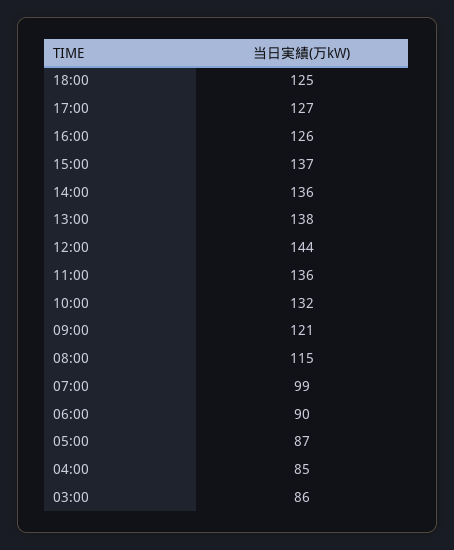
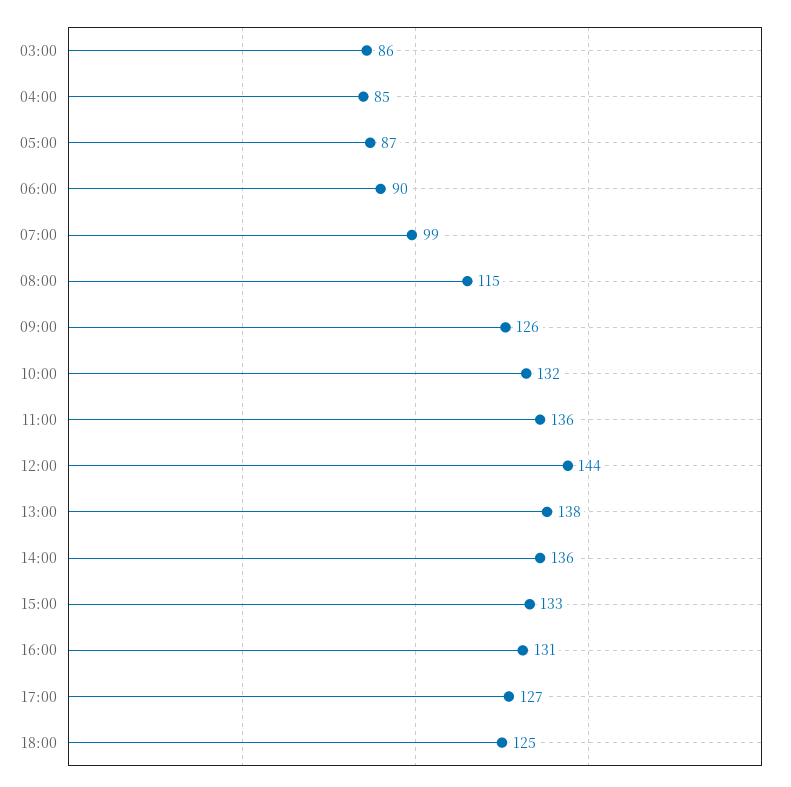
  {
    "18:00": 125,
    "17:00": 127,
-   "16:00": 126,
+   "16:00": 131,
-   "15:00": 137,
+   "15:00": 133,
    "14:00": 136,
    "13:00": 138,
    "12:00": 144,
    "11:00": 136,
    "10:00": 132,
-   "09:00": 121,
+   "09:00": 126,
    "08:00": 115,
    "07:00": 99,
    "06:00": 90,
    "05:00": 87,
    "04:00": 85,
    "03:00": 86
  }

